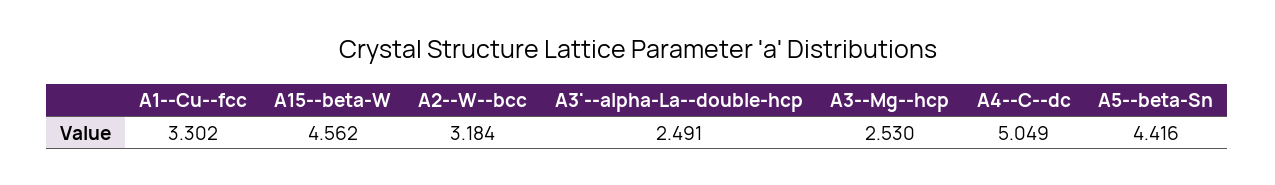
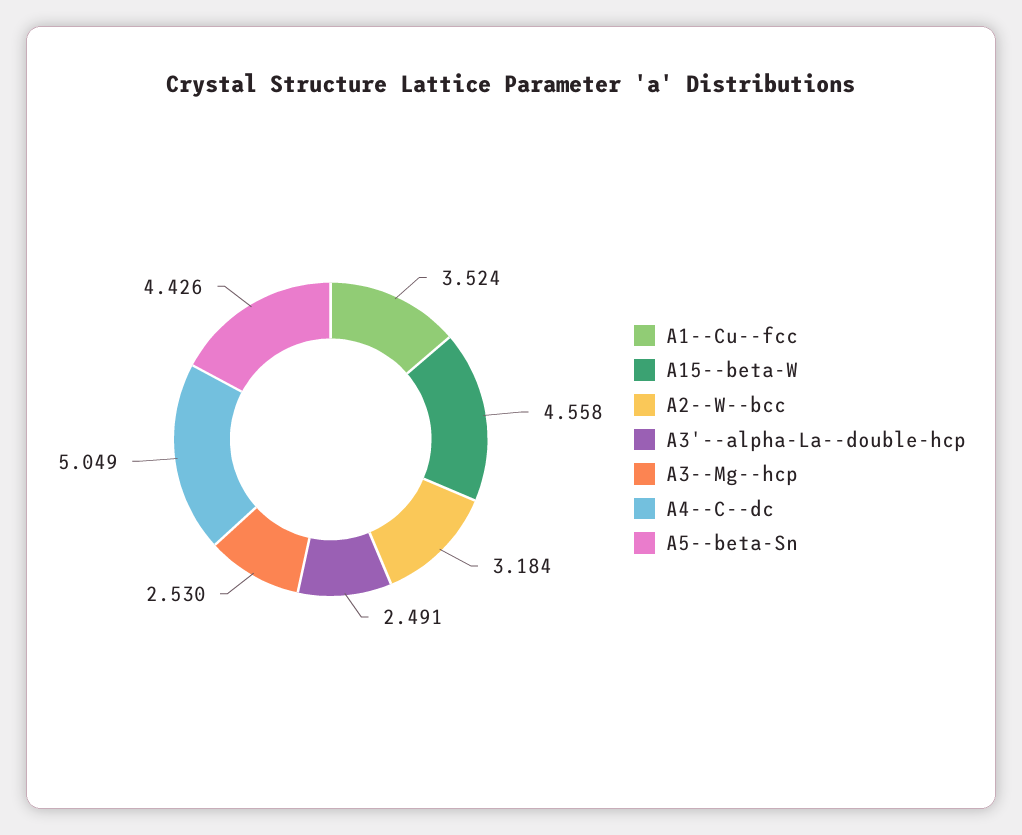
  {
-   "A1--Cu--fcc": 3.302,
+   "A1--Cu--fcc": 3.524,
-   "A15--beta-W": 4.562,
+   "A15--beta-W": 4.558,
    "A2--W--bcc": 3.184,
    "A3'--alpha-La--double-hcp": 2.491,
    "A3--Mg--hcp": 2.53,
    "A4--C--dc": 5.049,
-   "A5--beta-Sn": 4.416
+   "A5--beta-Sn": 4.426
  }

